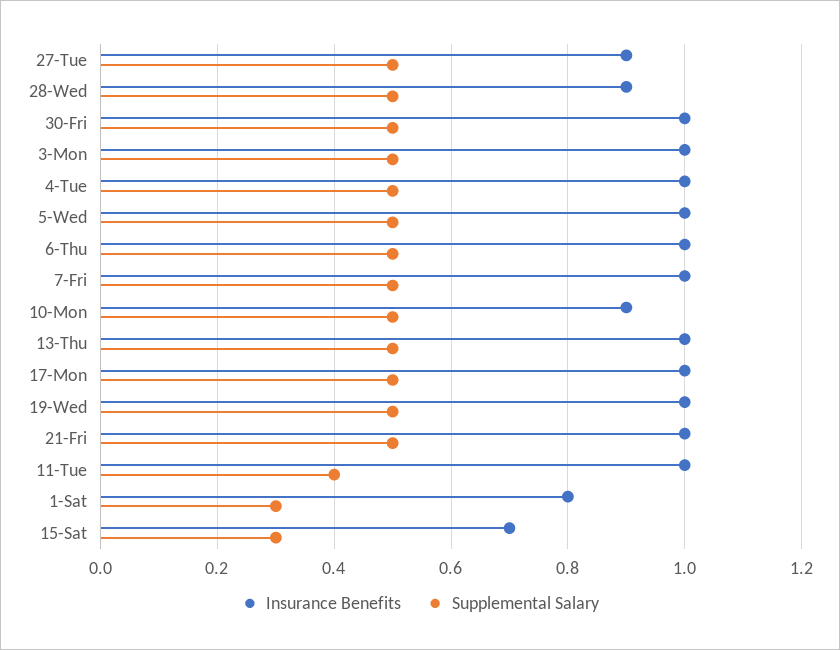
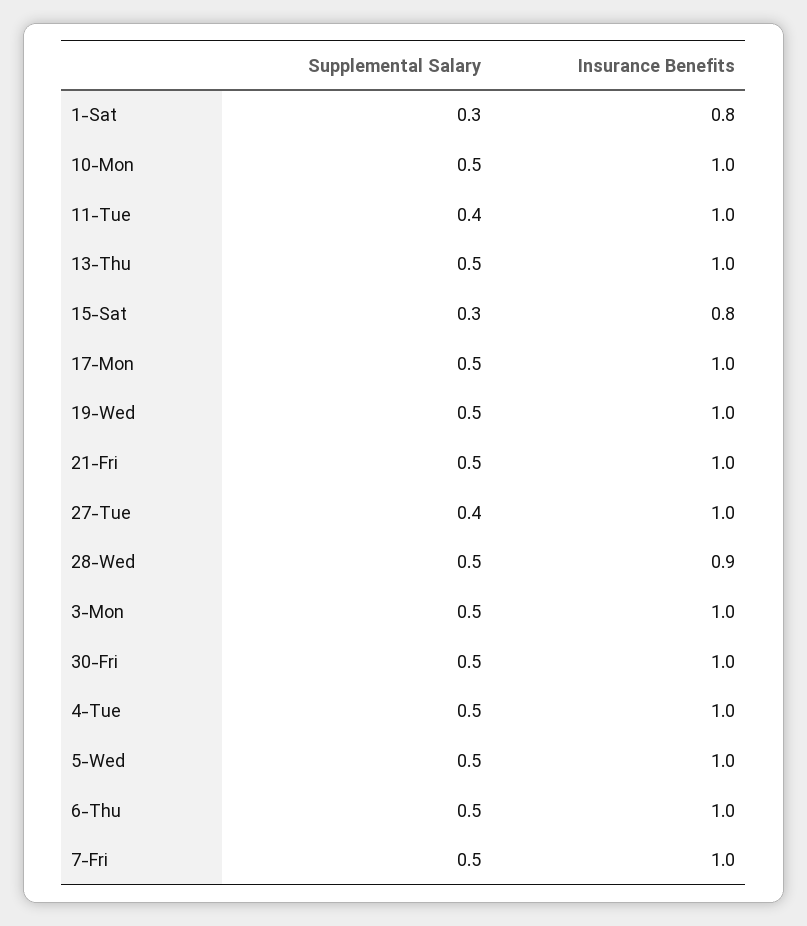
  {
    "Insurance Benefits": {
-     "27-Tue": 0.9,
+     "27-Tue": 1,
      "28-Wed": 0.9,
      "30-Fri": 1,
      "3-Mon": 1,
      "4-Tue": 1,
      "5-Wed": 1,
      "6-Thu": 1,
      "7-Fri": 1,
-     "10-Mon": 0.9,
+     "10-Mon": 1,
      "13-Thu": 1,
      "17-Mon": 1,
      "19-Wed": 1,
      "21-Fri": 1,
      "11-Tue": 1,
      "1-Sat": 0.8,
-     "15-Sat": 0.7
+     "15-Sat": 0.8
    },
    "Supplemental Salary": {
-     "27-Tue": 0.5,
+     "27-Tue": 0.4,
      "28-Wed": 0.5,
      "30-Fri": 0.5,
      "3-Mon": 0.5,
      "4-Tue": 0.5,
      "5-Wed": 0.5,
      "6-Thu": 0.5,
      "7-Fri": 0.5,
      "10-Mon": 0.5,
      "13-Thu": 0.5,
      "17-Mon": 0.5,
      "19-Wed": 0.5,
      "21-Fri": 0.5,
      "11-Tue": 0.4,
      "1-Sat": 0.3,
      "15-Sat": 0.3
    }
  }

